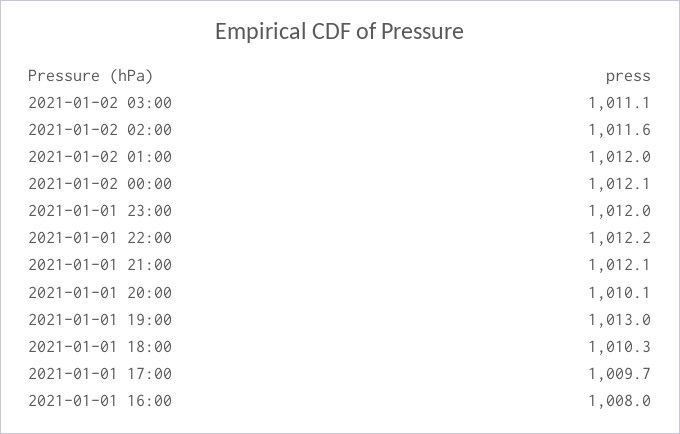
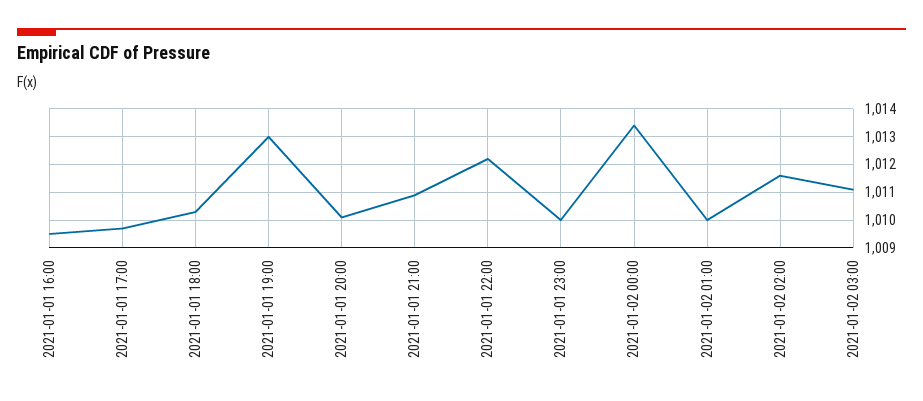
  {
    "2021-01-02 03:00": 1011.1,
    "2021-01-02 02:00": 1011.6,
-   "2021-01-02 01:00": 1012,
+   "2021-01-02 01:00": 1010,
-   "2021-01-02 00:00": 1012.1,
+   "2021-01-02 00:00": 1013.5,
-   "2021-01-01 23:00": 1012,
+   "2021-01-01 23:00": 1010,
    "2021-01-01 22:00": 1012.2,
-   "2021-01-01 21:00": 1012.1,
+   "2021-01-01 21:00": 1011,
    "2021-01-01 20:00": 1010.1,
    "2021-01-01 19:00": 1013,
    "2021-01-01 18:00": 1010.3,
    "2021-01-01 17:00": 1009.7,
-   "2021-01-01 16:00": 1008
+   "2021-01-01 16:00": 1009.5
  }

